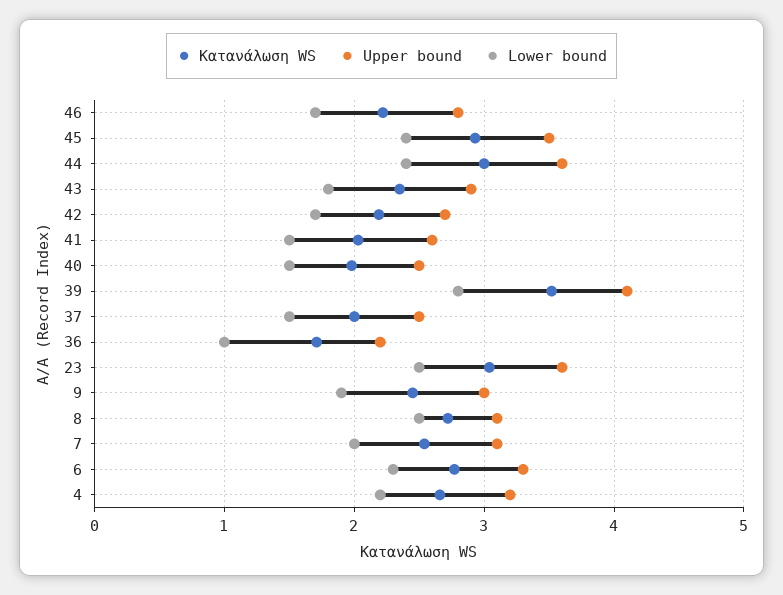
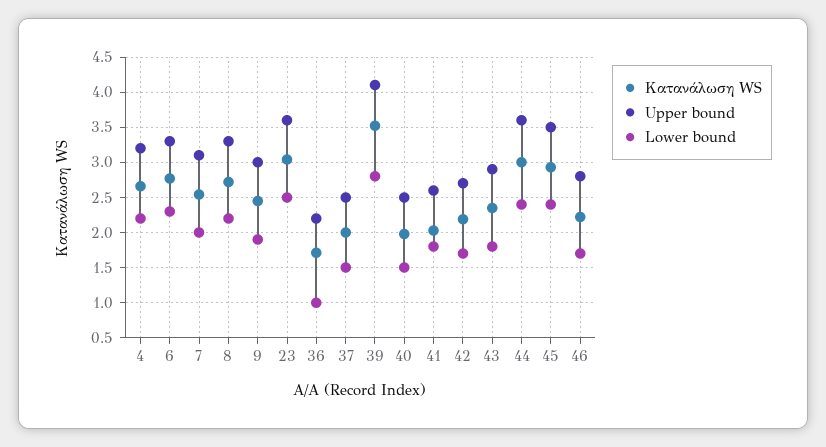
  {
    "Κατανάλωση WS": {
      "46": 2.2,
      "45": 2.9,
      "44": 3,
      "43": 2.4,
      "42": 2.2,
      "41": 2,
      "40": 2,
      "39": 3.5,
      "37": 2,
      "36": 1.7,
      "23": 3,
      "9": 2.5,
      "8": 2.7,
      "7": 2.5,
      "6": 2.8,
      "4": 2.7
    },
    "Upper bound": {
      "46": 2.8,
      "45": 3.5,
      "44": 3.6,
      "43": 2.9,
      "42": 2.7,
      "41": 2.6,
      "40": 2.5,
      "39": 4.1,
      "37": 2.5,
      "36": 2.2,
      "23": 3.6,
      "9": 3,
-     "8": 3.1,
+     "8": 3.3,
      "7": 3.1,
      "6": 3.3,
      "4": 3.2
    },
    "Lower bound": {
      "46": 1.7,
      "45": 2.4,
      "44": 2.4,
      "43": 1.8,
      "42": 1.7,
-     "41": 1.5,
+     "41": 1.8,
      "40": 1.5,
      "39": 2.8,
      "37": 1.5,
      "36": 1,
      "23": 2.5,
      "9": 1.9,
-     "8": 2.5,
+     "8": 2.2,
      "7": 2,
      "6": 2.3,
      "4": 2.2
    }
  }

